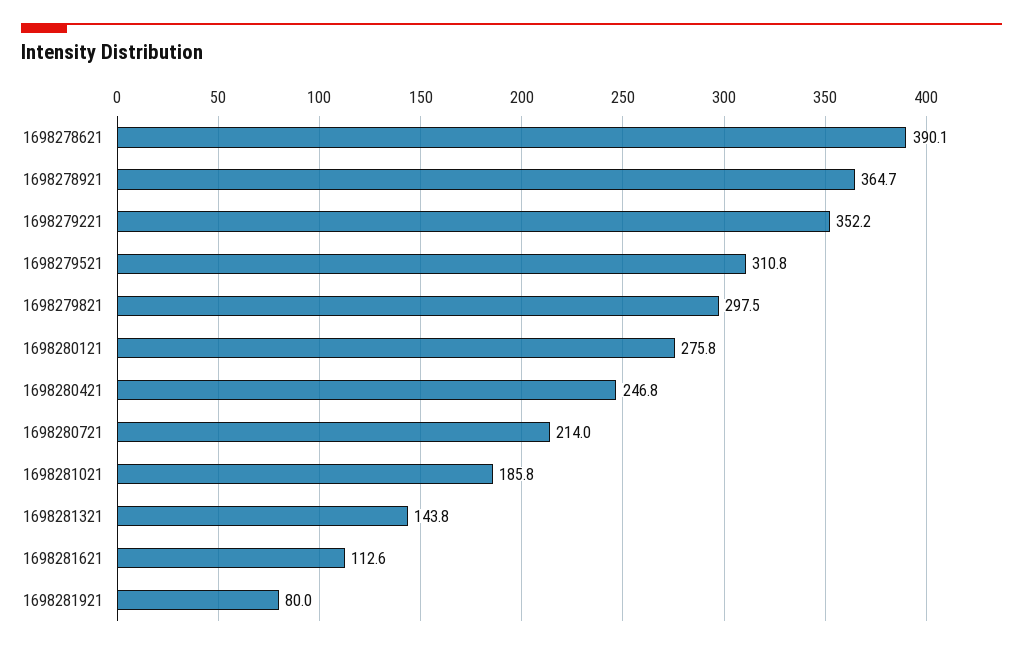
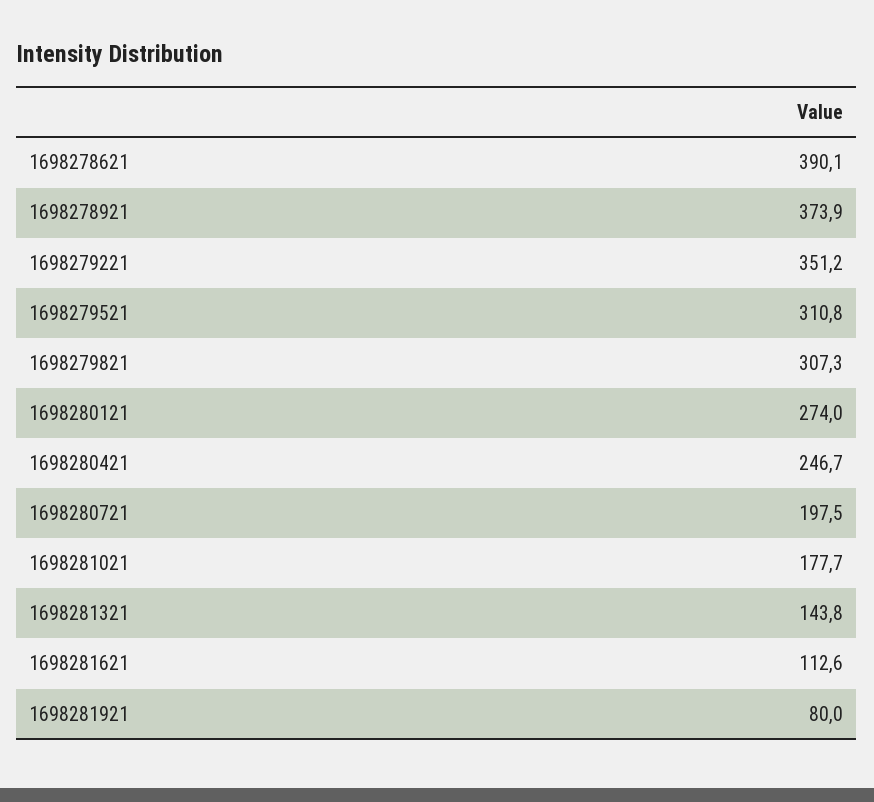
  {
    "1698278621": 390.1,
-   "1698278921": 364.7,
+   "1698278921": 373.9,
-   "1698279221": 352.2,
+   "1698279221": 351.2,
    "1698279521": 310.8,
-   "1698279821": 297.5,
+   "1698279821": 307.3,
-   "1698280121": 275.8,
+   "1698280121": 274,
-   "1698280421": 246.8,
+   "1698280421": 246.7,
-   "1698280721": 214,
+   "1698280721": 197.5,
-   "1698281021": 185.8,
+   "1698281021": 177.7,
    "1698281321": 143.8,
    "1698281621": 112.6,
    "1698281921": 80
  }

